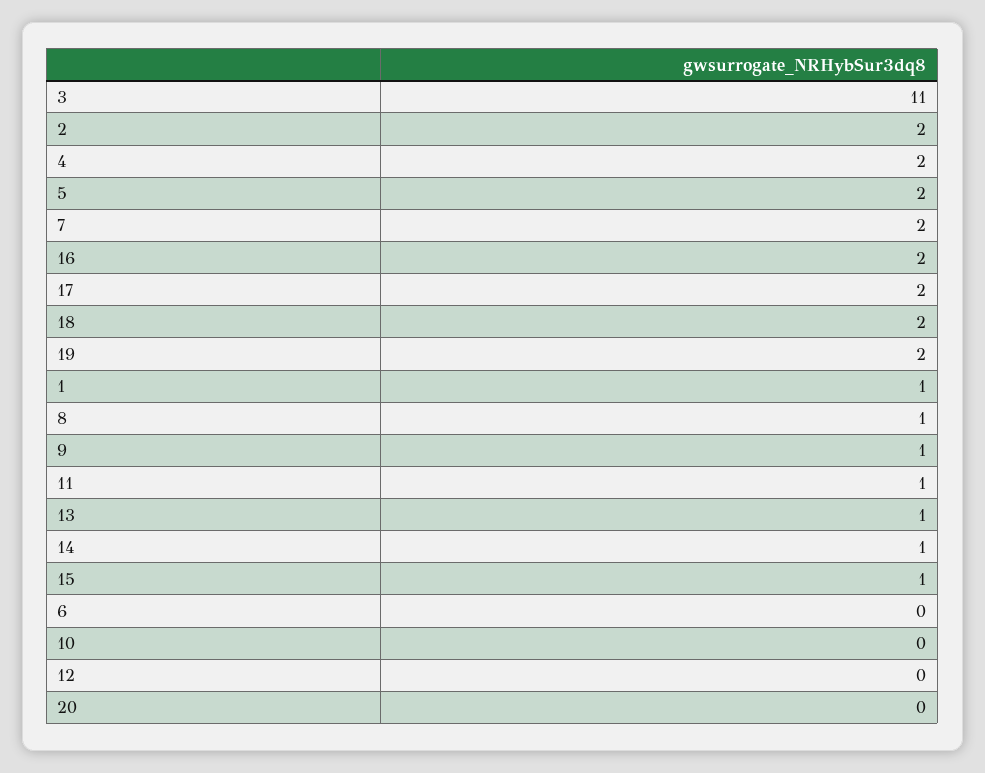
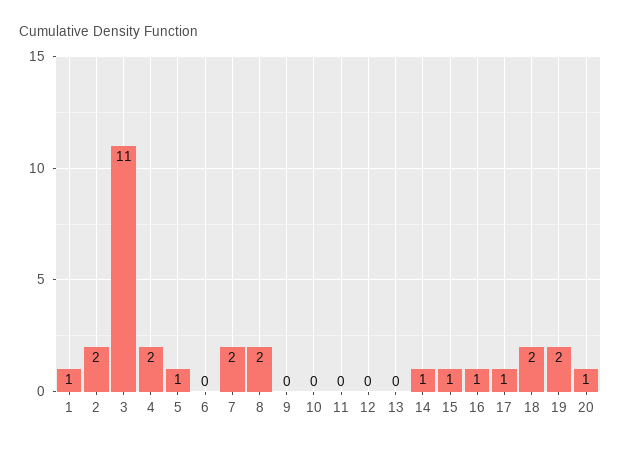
  {
    "3": 11,
    "2": 2,
    "4": 2,
-   "5": 2,
+   "5": 1,
    "7": 2,
-   "16": 2,
+   "16": 1,
-   "17": 2,
+   "17": 1,
    "18": 2,
    "19": 2,
    "1": 1,
-   "8": 1,
+   "8": 2,
-   "9": 1,
+   "9": 0,
-   "11": 1,
+   "11": 0,
-   "13": 1,
+   "13": 0,
    "14": 1,
    "15": 1,
    "6": 0,
    "10": 0,
    "12": 0,
-   "20": 0
+   "20": 1
  }

